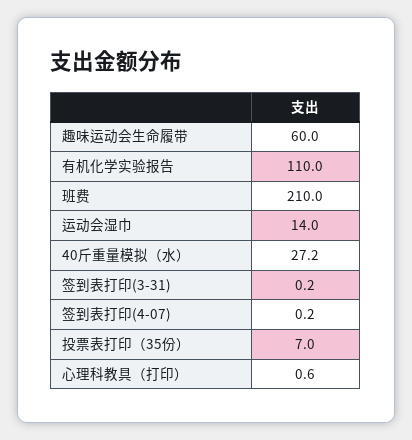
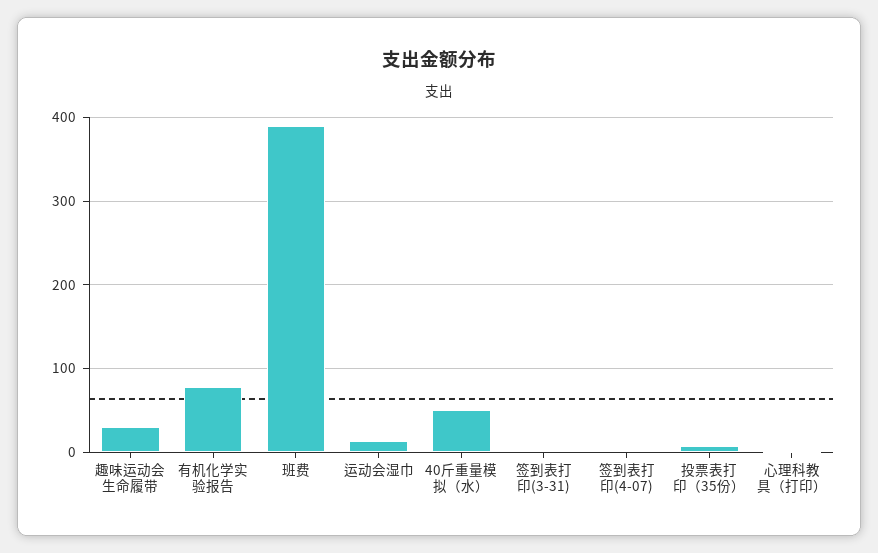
  {
-   "趣味运动会生命履带": 60,
+   "趣味运动会生命履带": 30,
-   "有机化学实验报告": 110,
+   "有机化学实验报告": 80,
-   "班费": 210,
+   "班费": 390,
    "运动会湿巾": 14,
-   "40斤重量模拟（水）": 27.2,
+   "40斤重量模拟（水）": 50,
    "签到表打印(3-31)": 0.2,
    "签到表打印(4-07)": 0.2,
    "投票表打印（35份）": 7,
    "心理科教具（打印）": 0.6
  }

